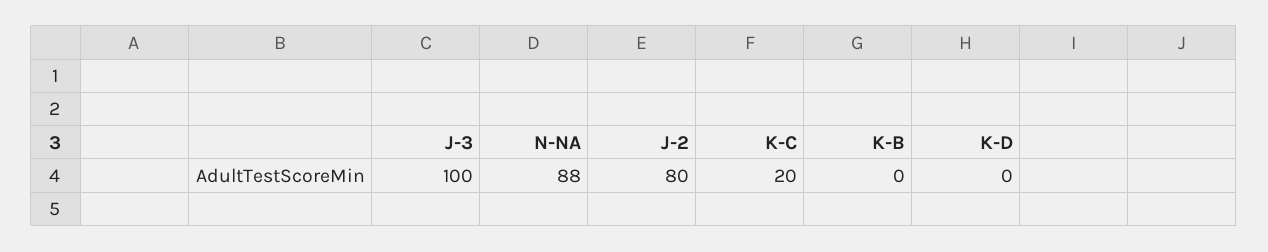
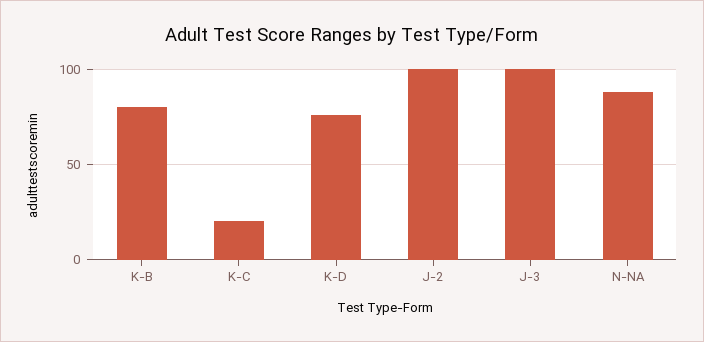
  {
    "J-3": 100,
    "N-NA": 88,
-   "J-2": 80,
+   "J-2": 100,
    "K-C": 20,
-   "K-B": 0,
+   "K-B": 80,
-   "K-D": 0
+   "K-D": 75
  }

